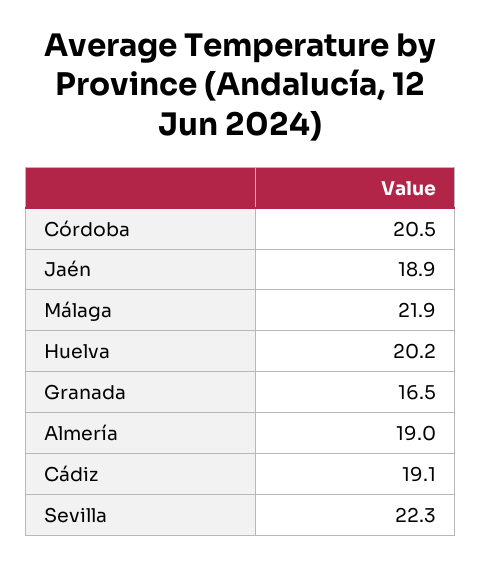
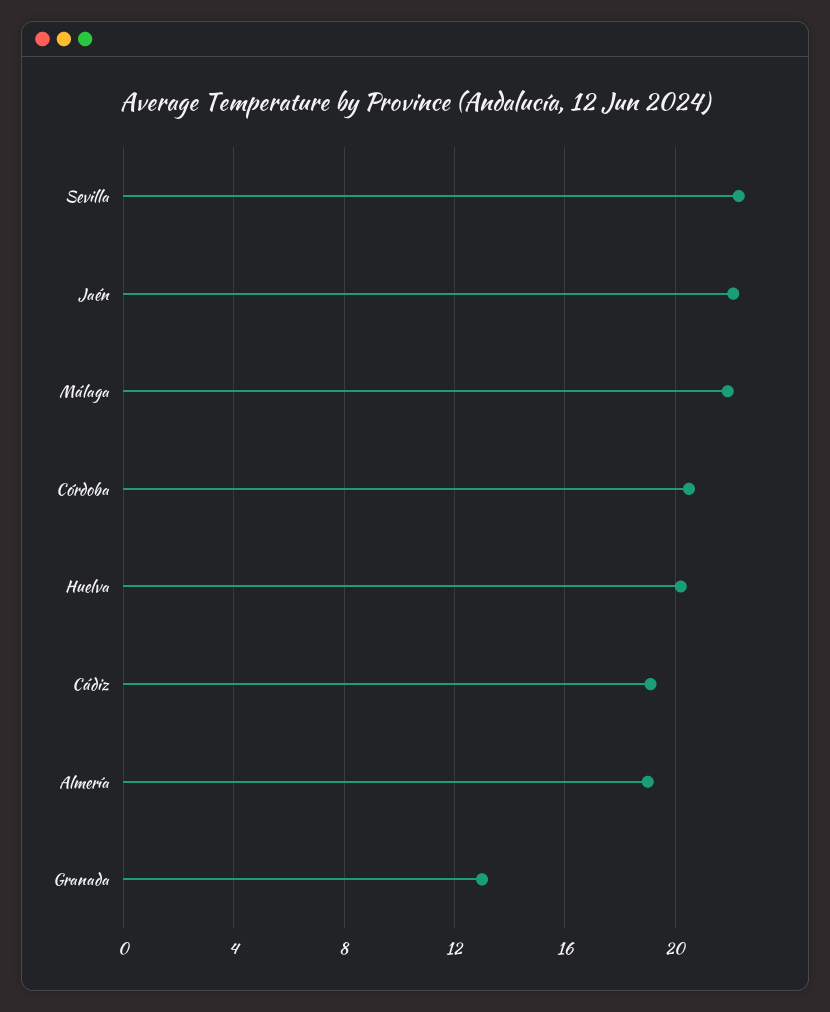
  {
    "Córdoba": 20.5,
-   "Jaén": 18.9,
+   "Jaén": 22,
    "Málaga": 21.9,
    "Huelva": 20.2,
-   "Granada": 16.5,
+   "Granada": 13,
    "Almería": 19,
    "Cádiz": 19.1,
    "Sevilla": 22.3
  }

